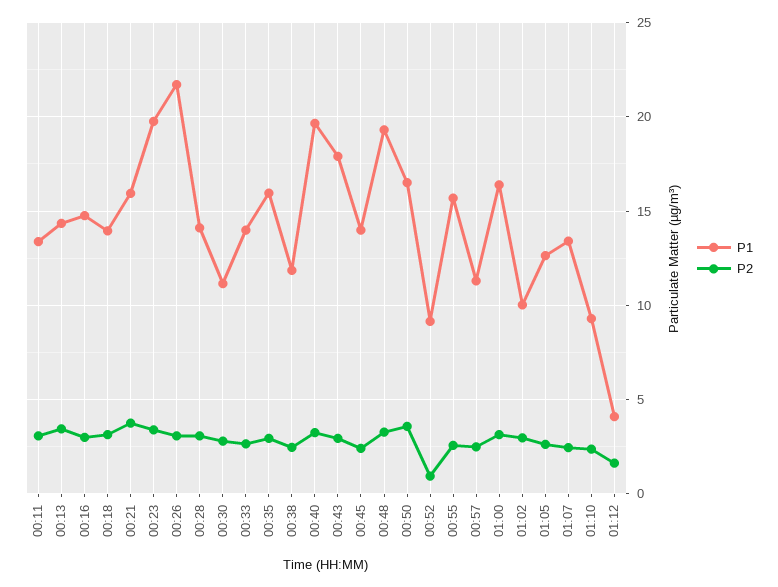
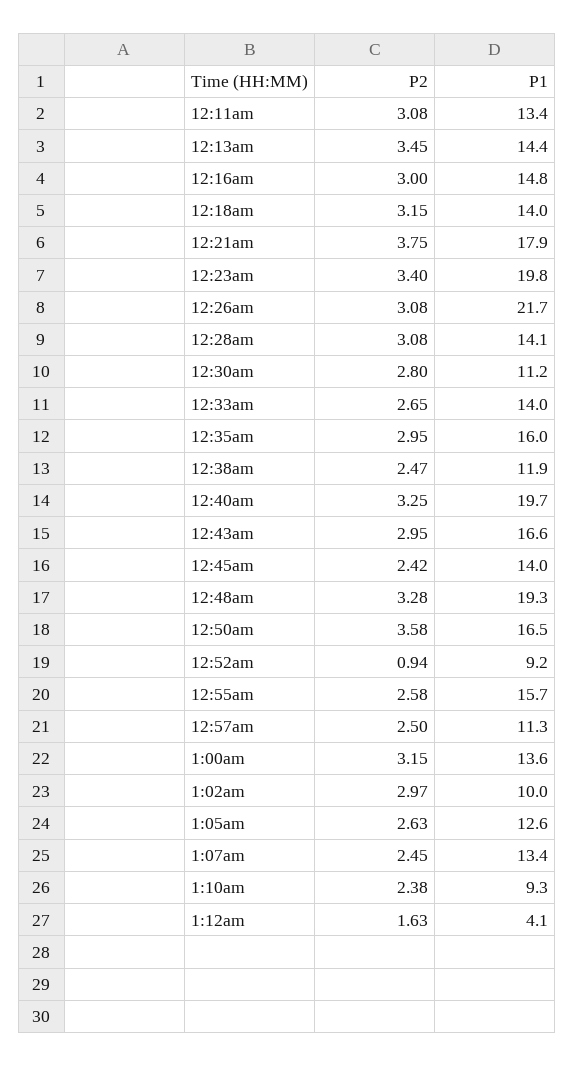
  {
    "P1": {
      "00:11": 13.4,
      "00:13": 14.4,
      "00:16": 14.8,
      "00:18": 14,
-     "00:21": 16,
+     "00:21": 17.9,
      "00:23": 19.8,
      "00:26": 21.7,
      "00:28": 14.1,
      "00:30": 11.2,
      "00:33": 14,
      "00:35": 16,
      "00:38": 11.9,
      "00:40": 19.7,
-     "00:43": 18,
+     "00:43": 16.6,
      "00:45": 14,
      "00:48": 19.3,
      "00:50": 16.5,
      "00:52": 9.2,
      "00:55": 15.7,
      "00:57": 11.3,
-     "01:00": 16.5,
+     "01:00": 13.6,
      "01:02": 10,
      "01:05": 12.6,
      "01:07": 13.4,
      "01:10": 9.3,
      "01:12": 4.1
    },
    "P2": {
      "00:11": 3.08,
      "00:13": 3.45,
      "00:16": 3,
      "00:18": 3.15,
      "00:21": 3.75,
      "00:23": 3.4,
      "00:26": 3.08,
      "00:28": 3.08,
      "00:30": 2.8,
      "00:33": 2.65,
      "00:35": 2.95,
      "00:38": 2.47,
      "00:40": 3.25,
      "00:43": 2.95,
      "00:45": 2.42,
      "00:48": 3.28,
      "00:50": 3.58,
      "00:52": 0.94,
      "00:55": 2.58,
      "00:57": 2.5,
      "01:00": 3.15,
      "01:02": 2.97,
      "01:05": 2.63,
      "01:07": 2.45,
      "01:10": 2.38,
      "01:12": 1.63
    }
  }

